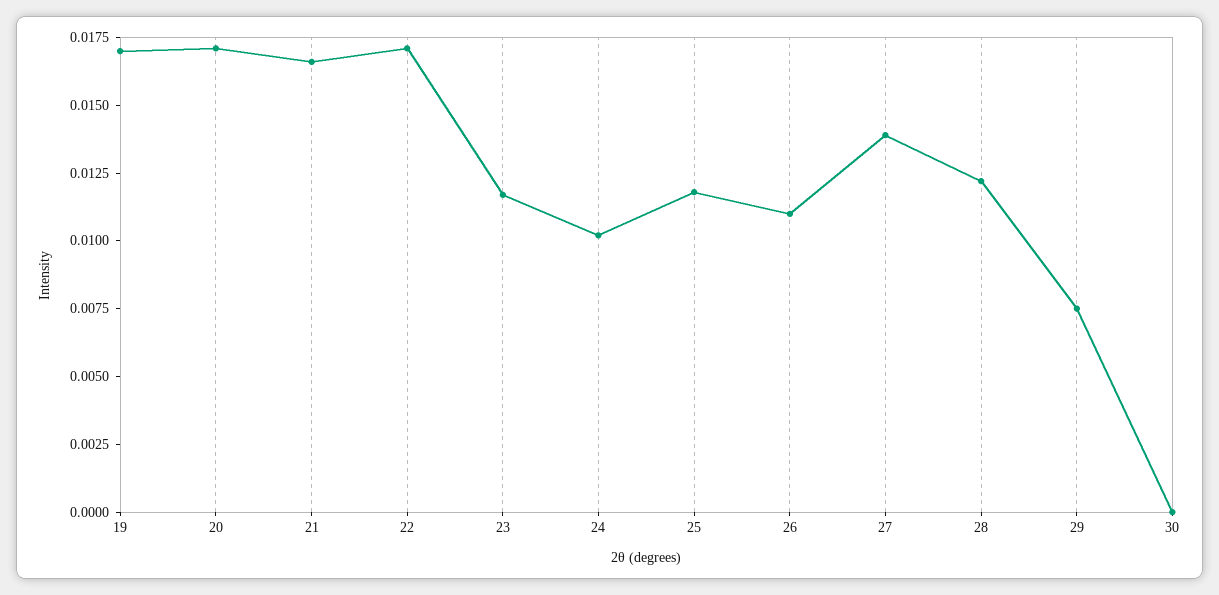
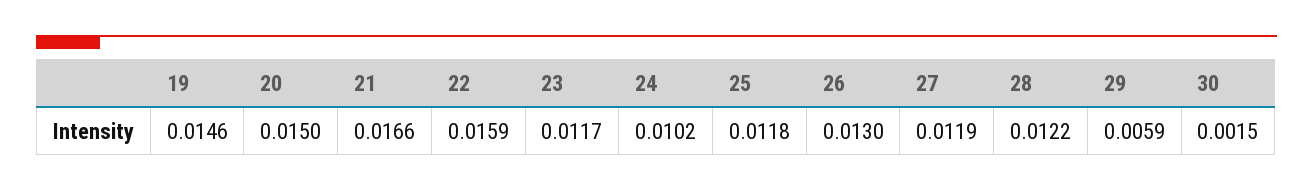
  {
-   "19": 0.017,
+   "19": 0.0146,
-   "20": 0.017,
+   "20": 0.015,
    "21": 0.0166,
-   "22": 0.017,
+   "22": 0.0159,
    "23": 0.0117,
    "24": 0.0102,
    "25": 0.0118,
-   "26": 0.011,
+   "26": 0.013,
-   "27": 0.014,
+   "27": 0.0119,
    "28": 0.0122,
-   "29": 0.0075,
+   "29": 0.0059,
-   "30": 0
+   "30": 0.0015
  }

